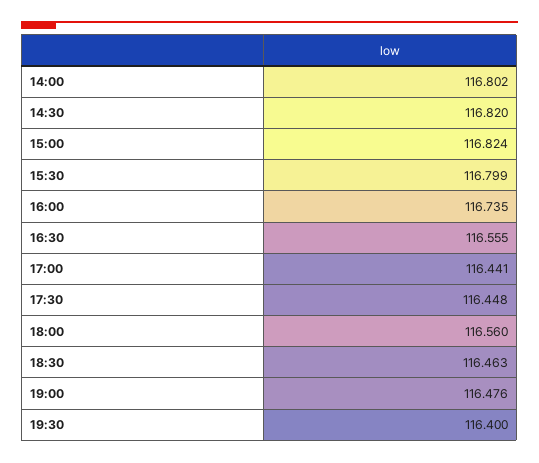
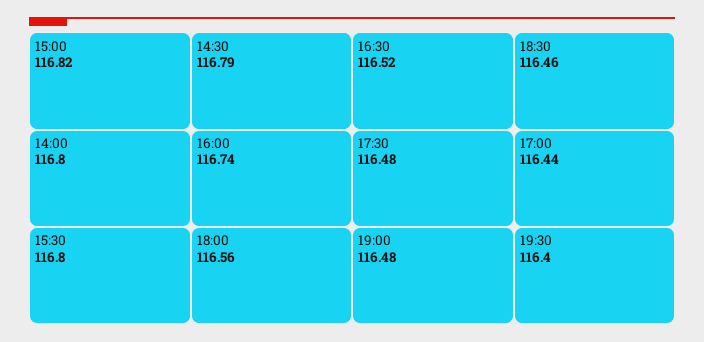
  {
    "14:00": 116.802,
-   "14:30": 116.82,
+   "14:30": 116.79,
    "15:00": 116.824,
    "15:30": 116.799,
    "16:00": 116.735,
-   "16:30": 116.555,
+   "16:30": 116.52,
    "17:00": 116.441,
-   "17:30": 116.448,
+   "17:30": 116.48,
    "18:00": 116.56,
    "18:30": 116.463,
    "19:00": 116.476,
    "19:30": 116.4
  }

